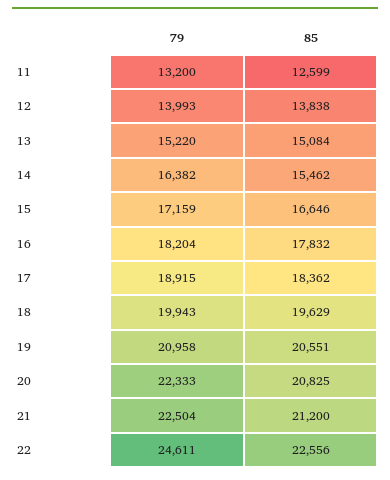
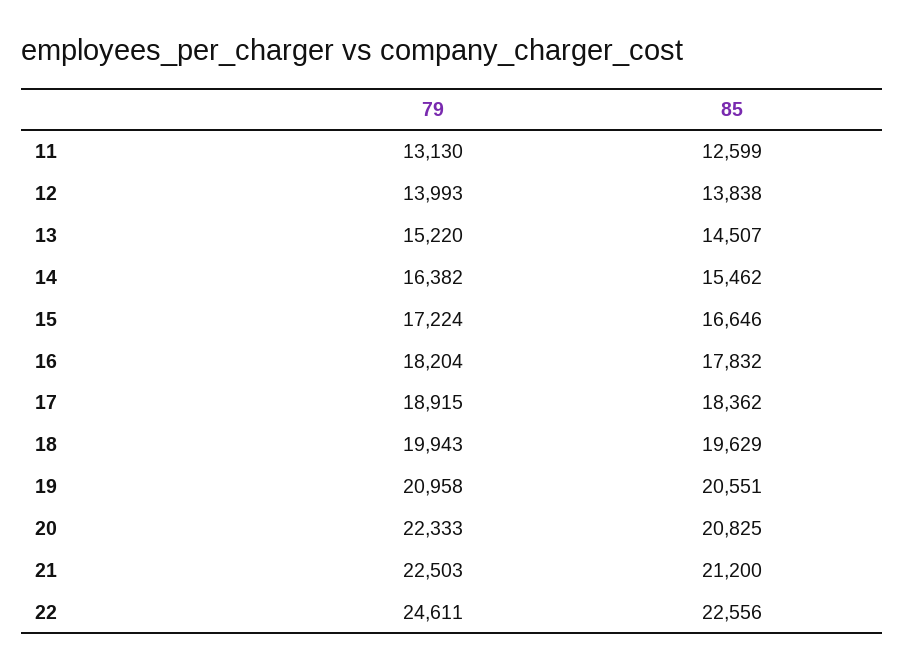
  {
    "79": {
-     "11": 13200,
+     "11": 13130,
      "12": 13993,
      "13": 15220,
      "14": 16382,
-     "15": 17159,
+     "15": 17224,
      "16": 18204,
      "17": 18915,
      "18": 19943,
      "19": 20958,
      "20": 22333,
-     "21": 22504,
+     "21": 22503,
      "22": 24611
    },
    "85": {
      "11": 12599,
      "12": 13838,
-     "13": 15084,
+     "13": 14507,
      "14": 15462,
      "15": 16646,
      "16": 17832,
      "17": 18362,
      "18": 19629,
      "19": 20551,
      "20": 20825,
      "21": 21200,
      "22": 22556
    }
  }

